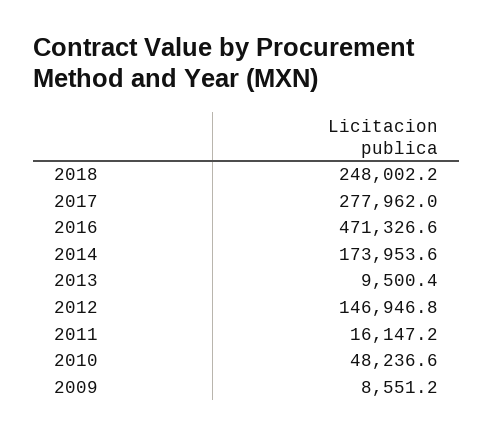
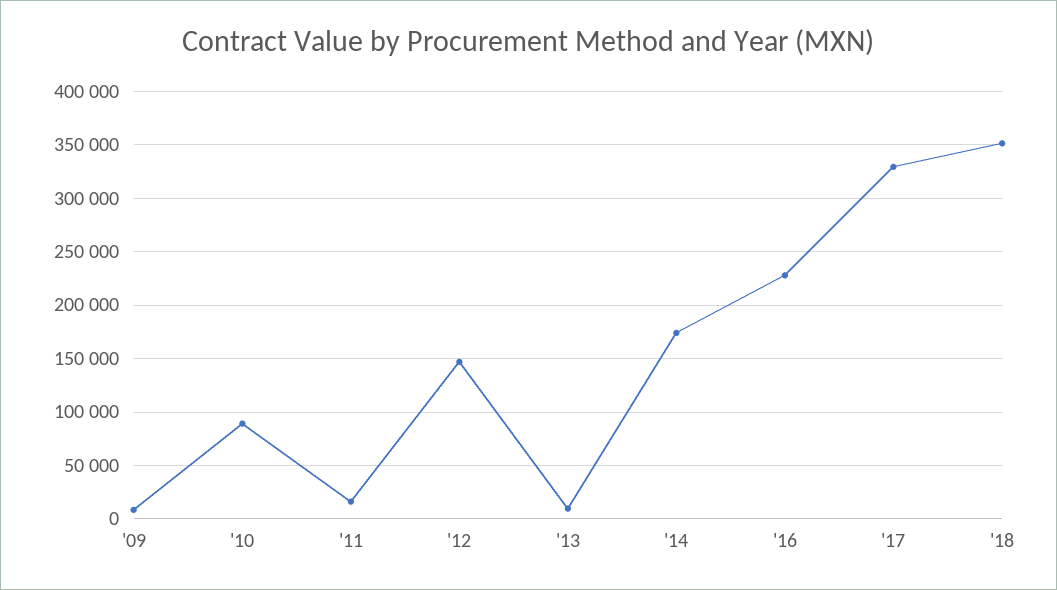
  {
-   "2018": 248002.2,
+   "2018": 350000,
-   "2017": 277962,
+   "2017": 330000,
-   "2016": 471326.6,
+   "2016": 230000,
    "2014": 173953.6,
    "2013": 9500.4,
    "2012": 146946.8,
    "2011": 16147.2,
-   "2010": 48236.6,
+   "2010": 90000,
    "2009": 8551.2
  }

